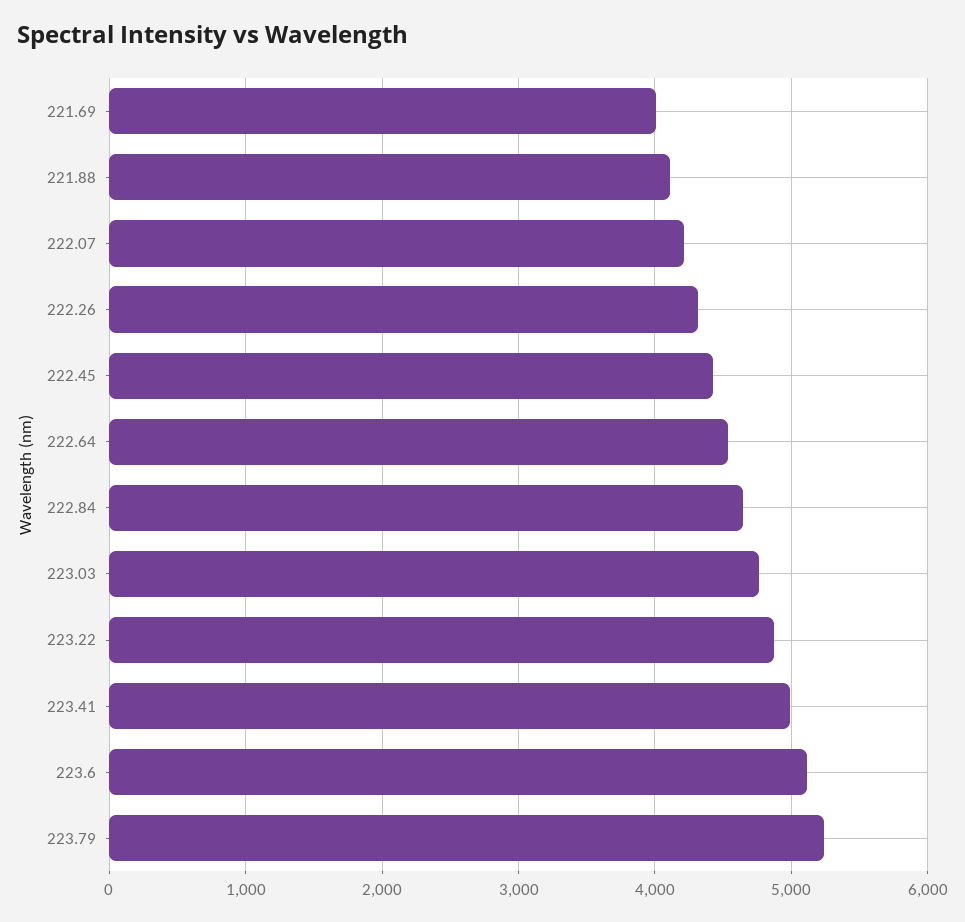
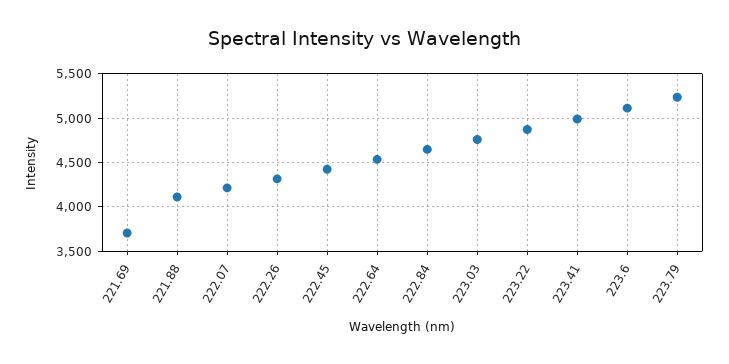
  {
-   "221.69": 4000,
+   "221.69": 3700,
    "221.88": 4100,
    "222.07": 4200,
    "222.26": 4300,
    "222.45": 4400,
    "222.64": 4500,
    "222.84": 4600,
    "223.03": 4800,
    "223.22": 4900,
    "223.41": 5000,
    "223.6": 5100,
    "223.79": 5200
  }

